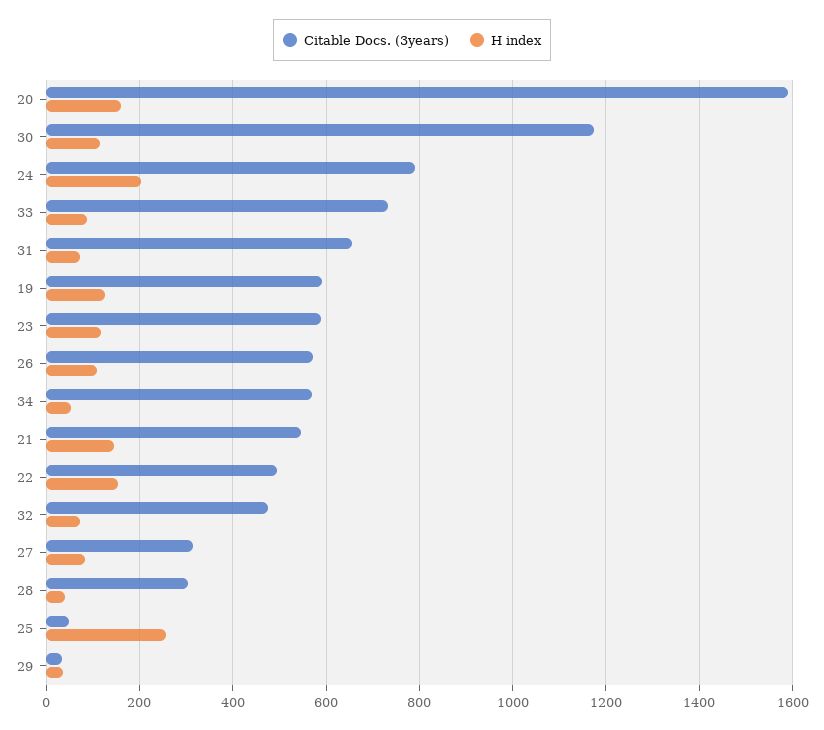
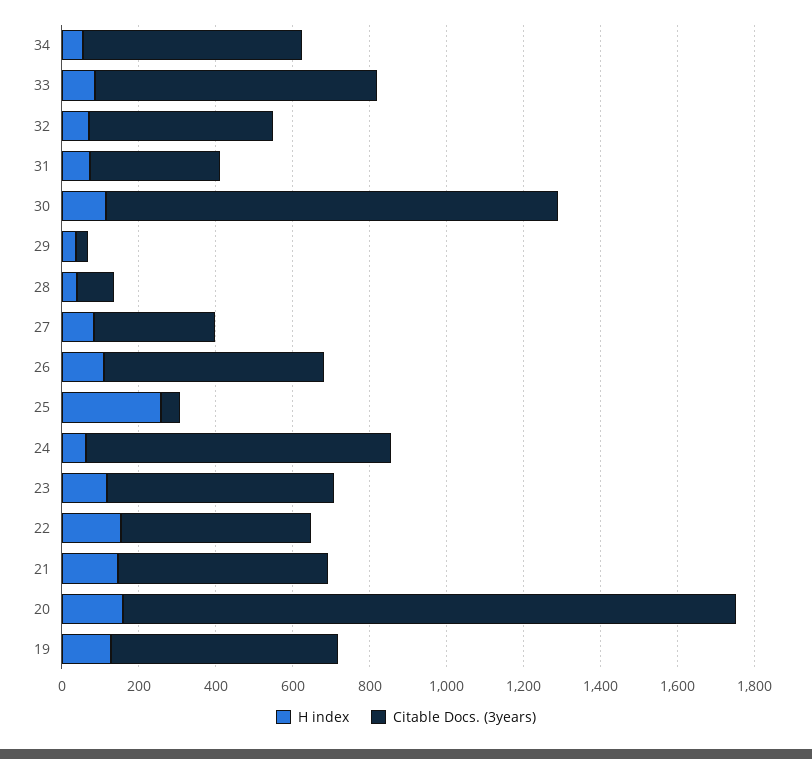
  {
    "Citable Docs. (3years)": {
      "20": 1600,
      "30": 1180,
      "24": 800,
      "33": 740,
-     "31": 660,
+     "31": 350,
      "19": 600,
      "23": 600,
      "26": 580,
      "34": 580,
      "21": 540,
      "22": 500,
      "32": 480,
      "27": 320,
-     "28": 300,
+     "28": 100,
      "25": 60,
      "29": 40
    },
    "H index": {
      "20": 160,
      "30": 120,
-     "24": 200,
+     "24": 50,
      "33": 80,
      "31": 80,
      "19": 120,
      "23": 120,
      "26": 100,
      "34": 60,
      "21": 140,
      "22": 160,
      "32": 80,
      "27": 80,
      "28": 40,
      "25": 260,
      "29": 40
    }
  }

